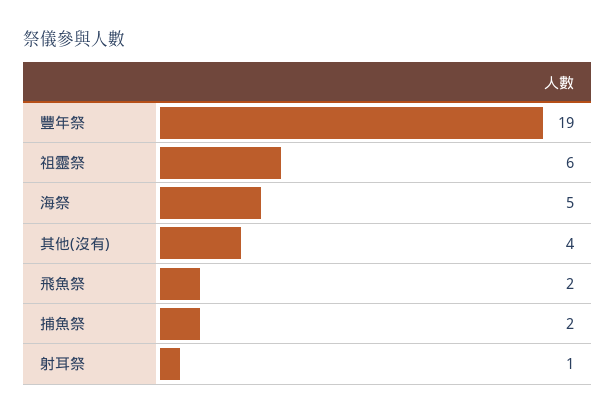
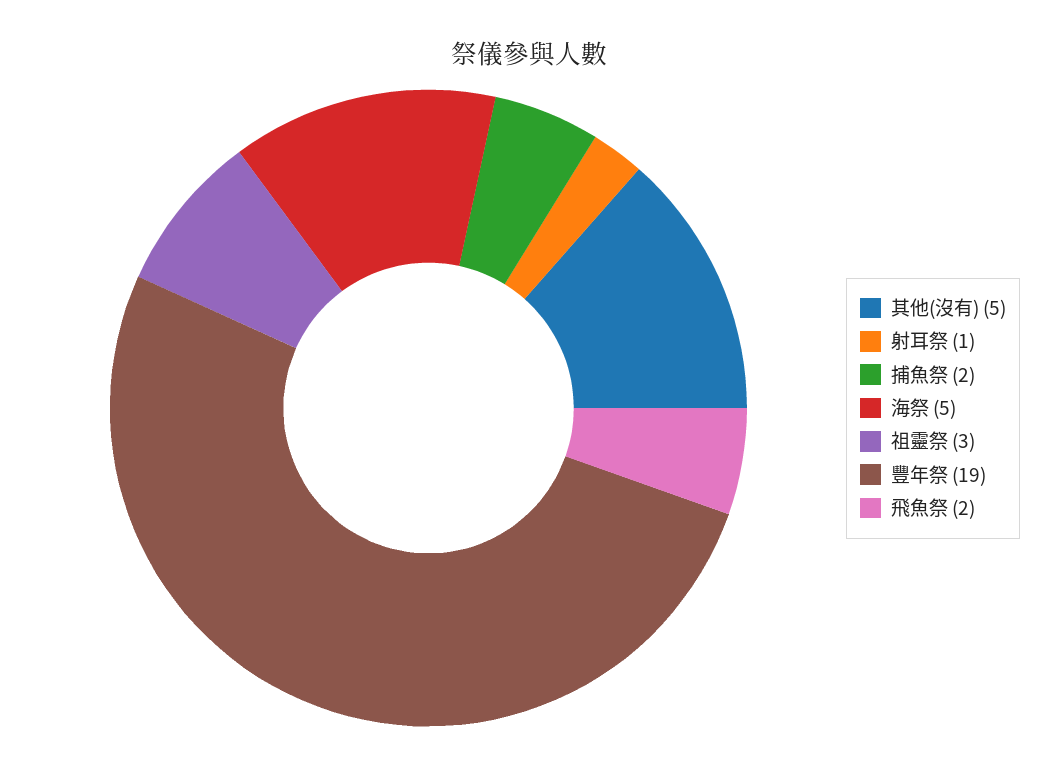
  {
    "豐年祭": 19,
-   "祖靈祭": 6,
+   "祖靈祭": 3,
    "海祭": 5,
-   "其他(沒有)": 4,
+   "其他(沒有)": 5,
    "飛魚祭": 2,
    "捕魚祭": 2,
    "射耳祭": 1
  }

